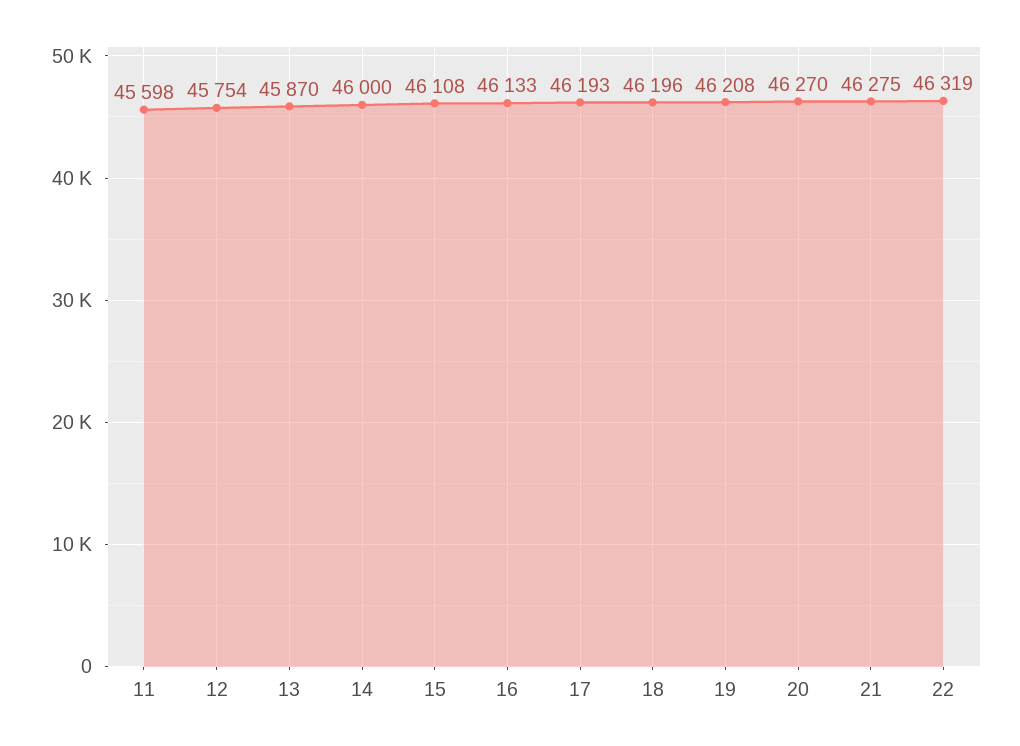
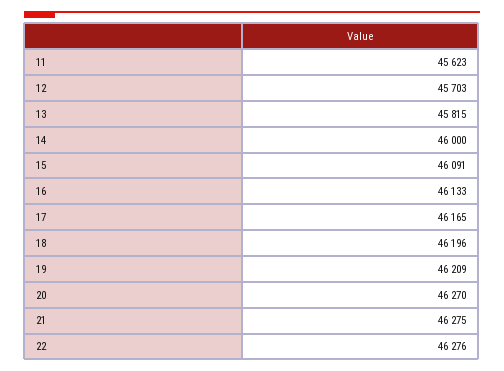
  {
-   "11": 45598,
+   "11": 45623,
-   "12": 45754,
+   "12": 45703,
-   "13": 45870,
+   "13": 45815,
    "14": 46000,
-   "15": 46108,
+   "15": 46091,
    "16": 46133,
-   "17": 46193,
+   "17": 46165,
    "18": 46196,
-   "19": 46208,
+   "19": 46209,
    "20": 46270,
    "21": 46275,
-   "22": 46319
+   "22": 46276
  }

